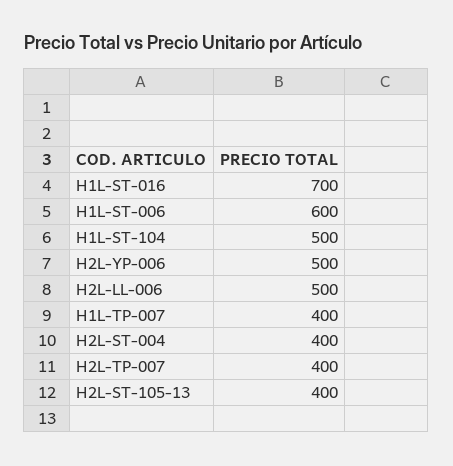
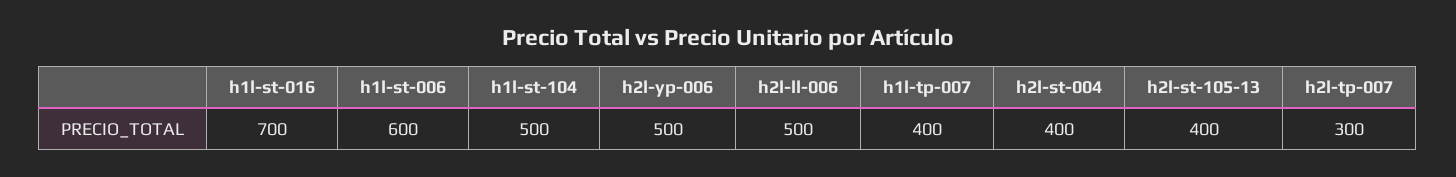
  {
    "H1L-ST-016": 700,
    "H1L-ST-006": 600,
    "H1L-ST-104": 500,
    "H2L-YP-006": 500,
    "H2L-LL-006": 500,
    "H1L-TP-007": 400,
    "H2L-ST-004": 400,
-   "H2L-TP-007": 400,
+   "H2L-TP-007": 300,
    "H2L-ST-105-13": 400
  }

